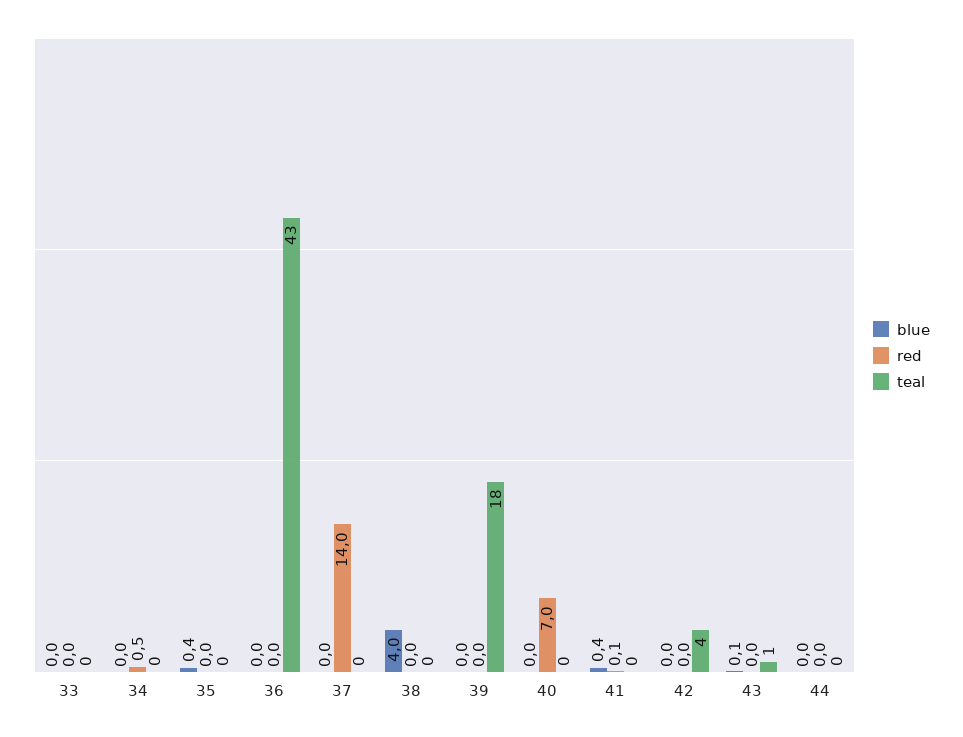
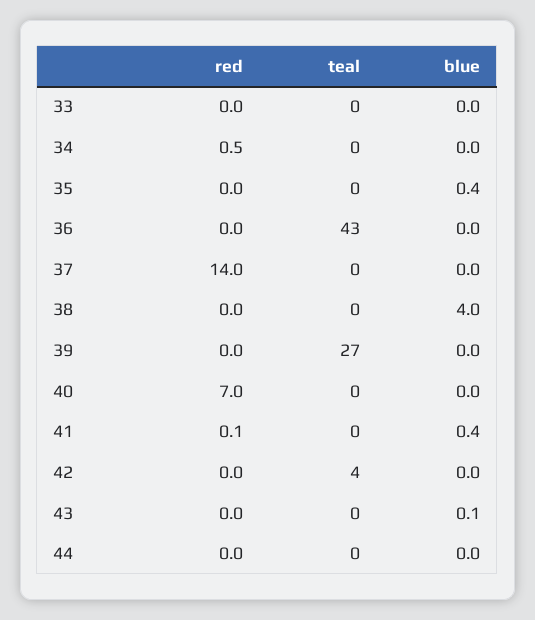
  {
    "blue": {
      "33": 0,
      "34": 0,
      "35": 0.4,
      "36": 0,
      "37": 0,
      "38": 4,
      "39": 0,
      "40": 0,
      "41": 0.4,
      "42": 0,
      "43": 0.1,
      "44": 0
    },
    "red": {
      "33": 0,
      "34": 0.5,
      "35": 0,
      "36": 0,
      "37": 14,
      "38": 0,
      "39": 0,
      "40": 7,
      "41": 0.1,
      "42": 0,
      "43": 0,
      "44": 0
    },
    "teal": {
      "33": 0,
      "34": 0,
      "35": 0,
      "36": 43,
      "37": 0,
      "38": 0,
-     "39": 18,
+     "39": 27,
      "40": 0,
      "41": 0,
      "42": 4,
-     "43": 1,
+     "43": 0,
      "44": 0
    }
  }

